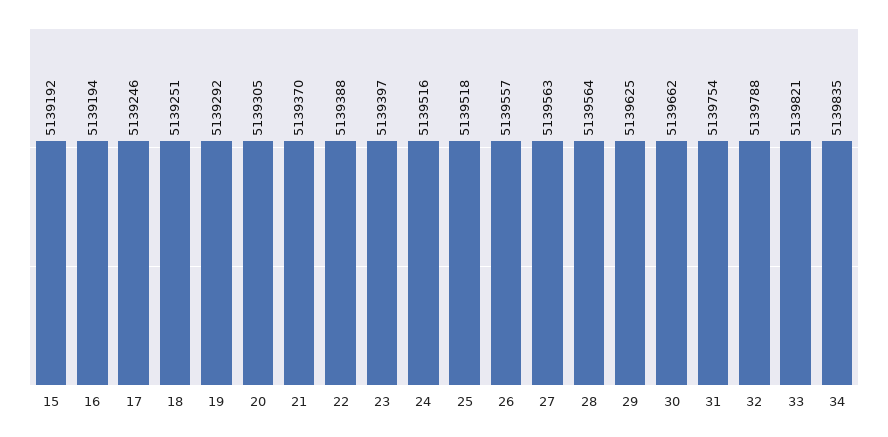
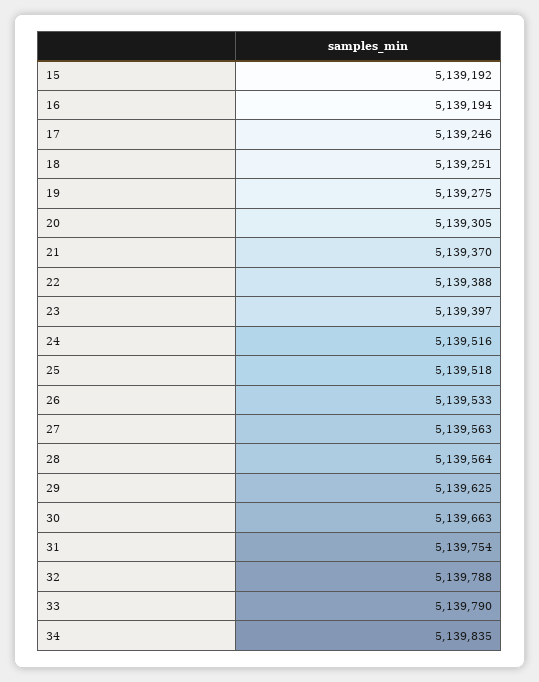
  {
    "15": 5139192,
    "16": 5139194,
    "17": 5139246,
    "18": 5139251,
-   "19": 5139292,
+   "19": 5139275,
    "20": 5139305,
    "21": 5139370,
    "22": 5139388,
    "23": 5139397,
    "24": 5139516,
    "25": 5139518,
-   "26": 5139557,
+   "26": 5139533,
    "27": 5139563,
    "28": 5139564,
    "29": 5139625,
-   "30": 5139662,
+   "30": 5139663,
    "31": 5139754,
    "32": 5139788,
-   "33": 5139821,
+   "33": 5139790,
    "34": 5139835
  }

